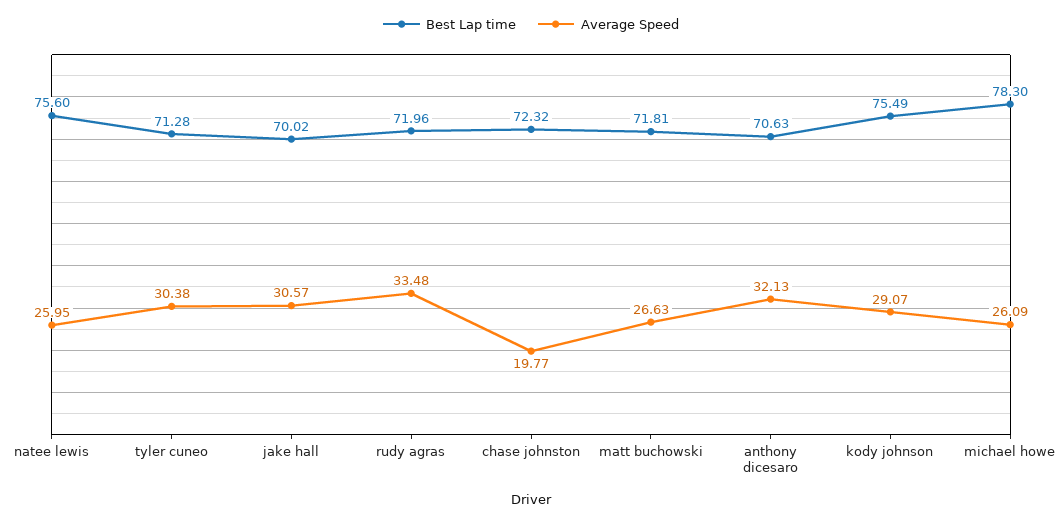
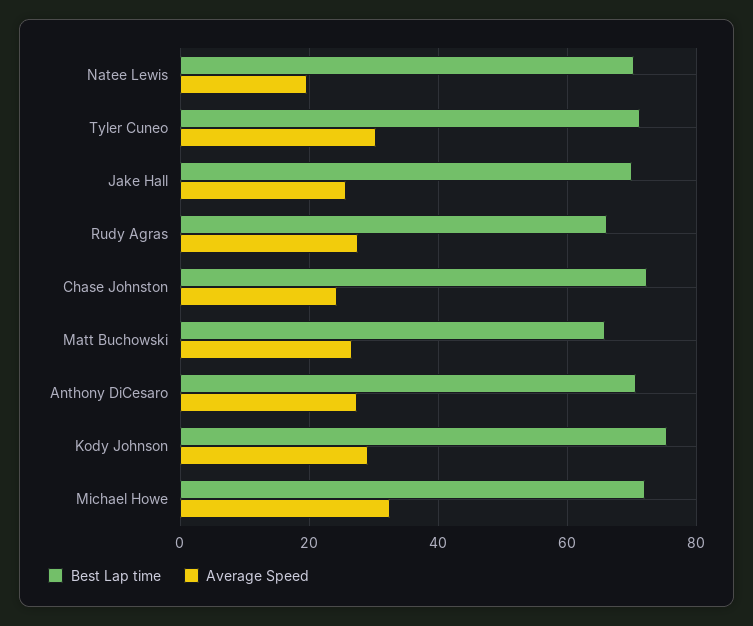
  {
    "Best Lap time": {
-     "natee lewis": 75.6,
+     "natee lewis": 70,
      "tyler cuneo": 71.28,
      "jake hall": 70.02,
-     "rudy agras": 71.96,
+     "rudy agras": 66,
      "chase johnston": 72.32,
-     "matt buchowski": 71.81,
+     "matt buchowski": 66,
      "anthony dicesaro": 70.63,
      "kody johnson": 75.49,
-     "michael howe": 78.3
+     "michael howe": 72
    },
    "Average Speed": {
-     "natee lewis": 25.95,
+     "natee lewis": 20,
      "tyler cuneo": 30.38,
-     "jake hall": 30.57,
+     "jake hall": 26,
-     "rudy agras": 33.48,
+     "rudy agras": 28,
-     "chase johnston": 19.77,
+     "chase johnston": 24,
      "matt buchowski": 26.63,
-     "anthony dicesaro": 32.13,
+     "anthony dicesaro": 28,
      "kody johnson": 29.07,
-     "michael howe": 26.09
+     "michael howe": 32
    }
  }

